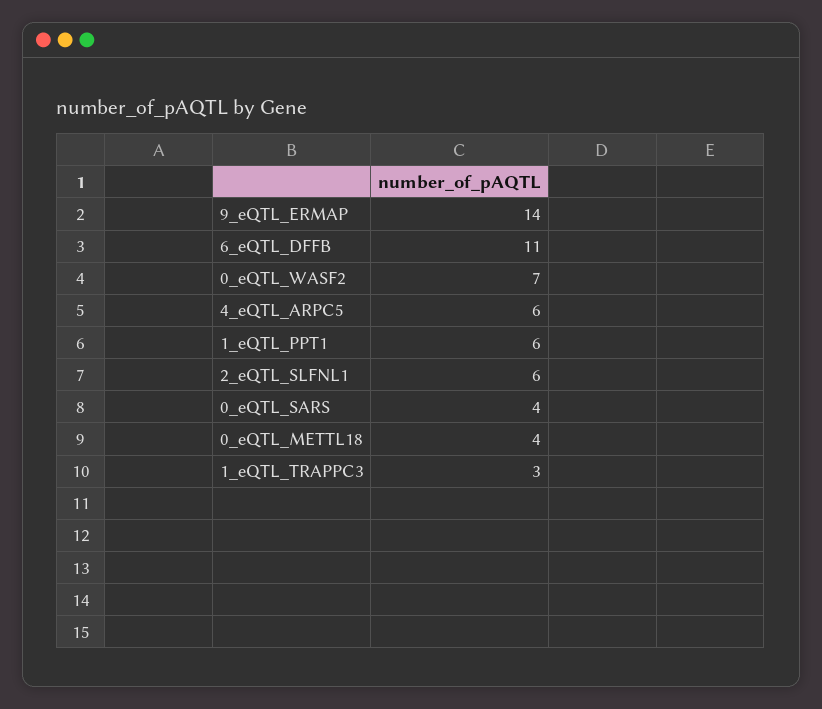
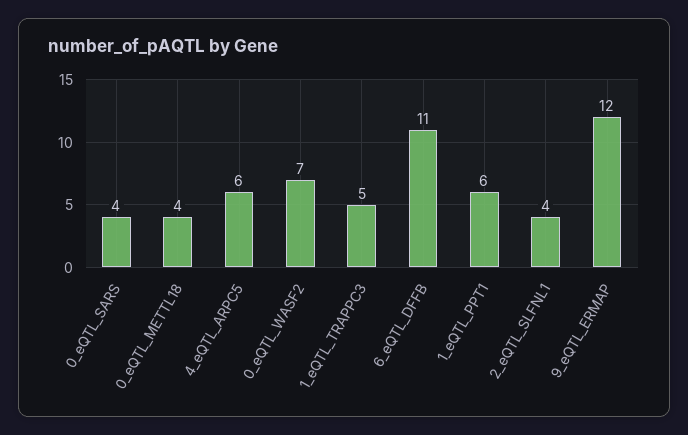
  {
-   "9_eQTL_ERMAP": 14,
+   "9_eQTL_ERMAP": 12,
    "6_eQTL_DFFB": 11,
    "0_eQTL_WASF2": 7,
    "4_eQTL_ARPC5": 6,
    "1_eQTL_PPT1": 6,
-   "2_eQTL_SLFNL1": 6,
+   "2_eQTL_SLFNL1": 4,
    "0_eQTL_SARS": 4,
    "0_eQTL_METTL18": 4,
-   "1_eQTL_TRAPPC3": 3
+   "1_eQTL_TRAPPC3": 5
  }

